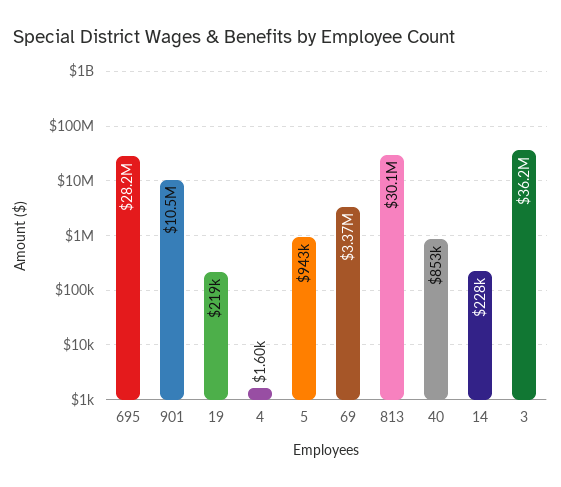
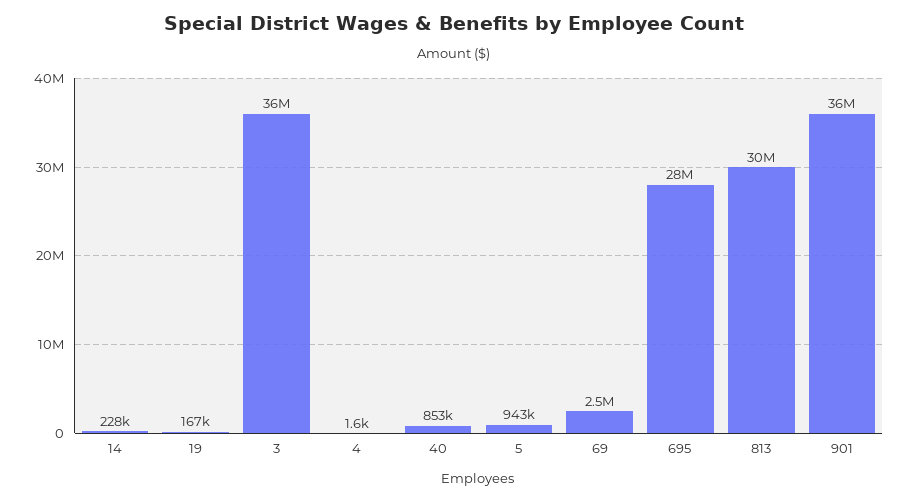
  {
    "695": 28200000,
-   "901": 10500000,
+   "901": 36000000,
-   "19": 219000,
+   "19": 167000,
    "4": 1600,
    "5": 943000,
-   "69": 3370000,
+   "69": 2500000,
    "813": 30100000,
    "40": 853000,
    "14": 228000,
    "3": 36200000
  }

